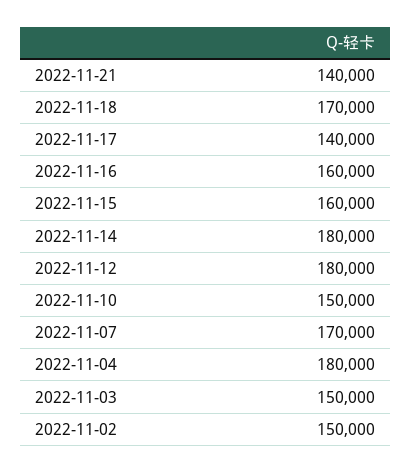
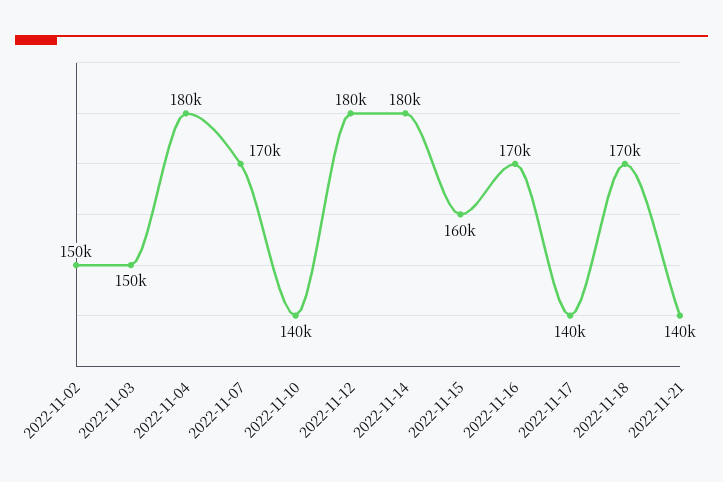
  {
    "2022-11-21": 140000,
    "2022-11-18": 170000,
    "2022-11-17": 140000,
-   "2022-11-16": 160000,
+   "2022-11-16": 170000,
    "2022-11-15": 160000,
    "2022-11-14": 180000,
    "2022-11-12": 180000,
-   "2022-11-10": 150000,
+   "2022-11-10": 140000,
    "2022-11-07": 170000,
    "2022-11-04": 180000,
    "2022-11-03": 150000,
    "2022-11-02": 150000
  }

